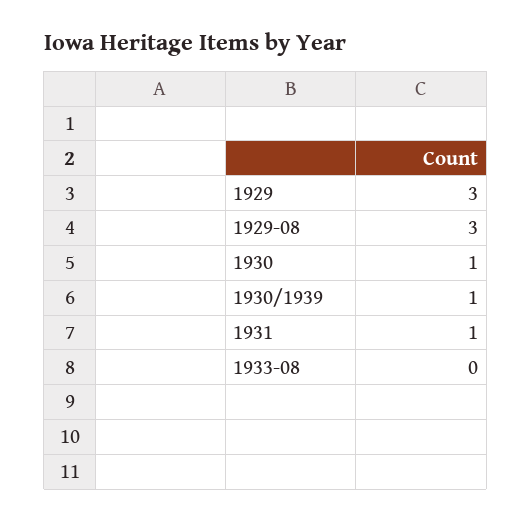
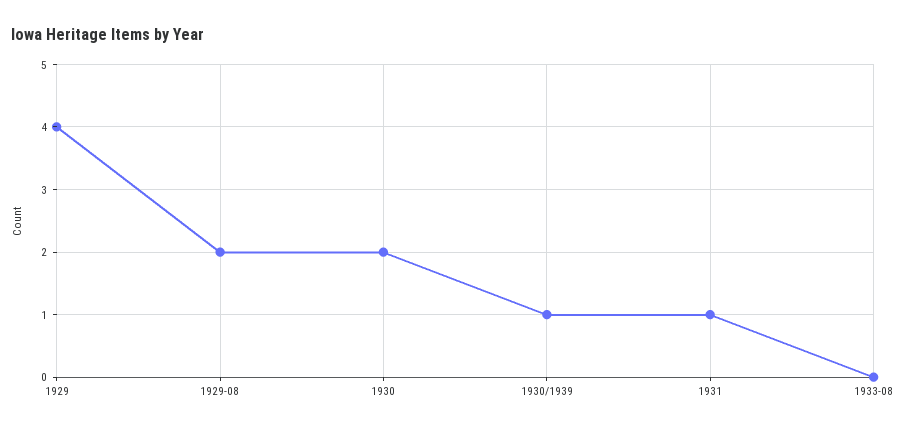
  {
-   "1929": 3,
+   "1929": 4,
-   "1929-08": 3,
+   "1929-08": 2,
-   "1930": 1,
+   "1930": 2,
    "1930/1939": 1,
    "1931": 1,
    "1933-08": 0
  }

